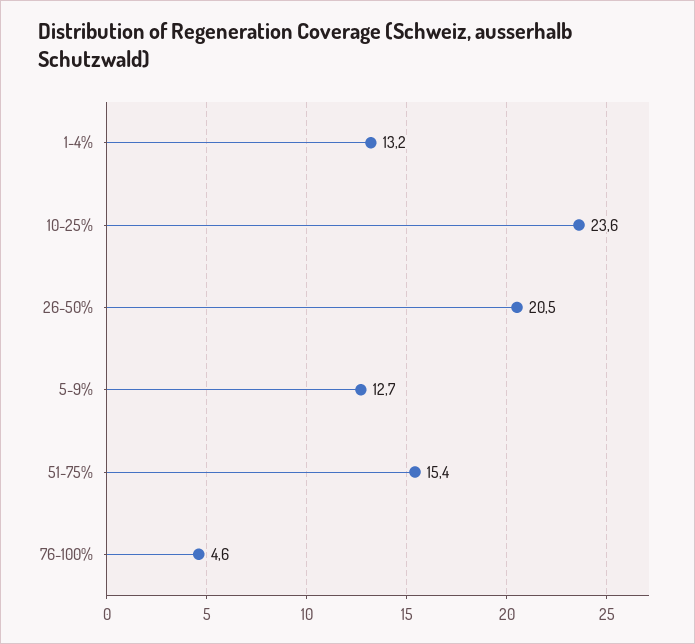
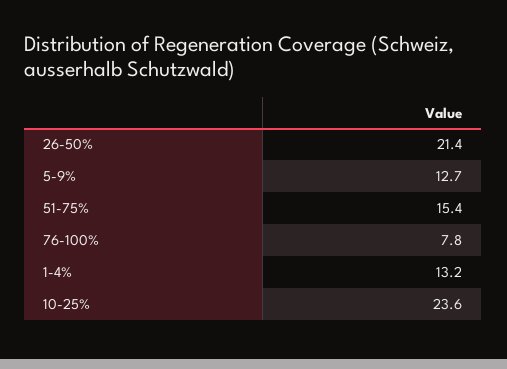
  {
    "1-4%": 13.2,
    "10-25%": 23.6,
-   "26-50%": 20.5,
+   "26-50%": 21.4,
    "5-9%": 12.7,
    "51-75%": 15.4,
-   "76-100%": 4.6
+   "76-100%": 7.8
  }

